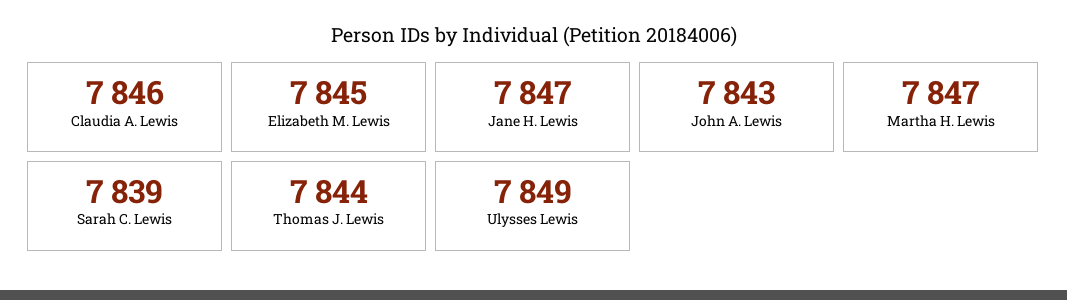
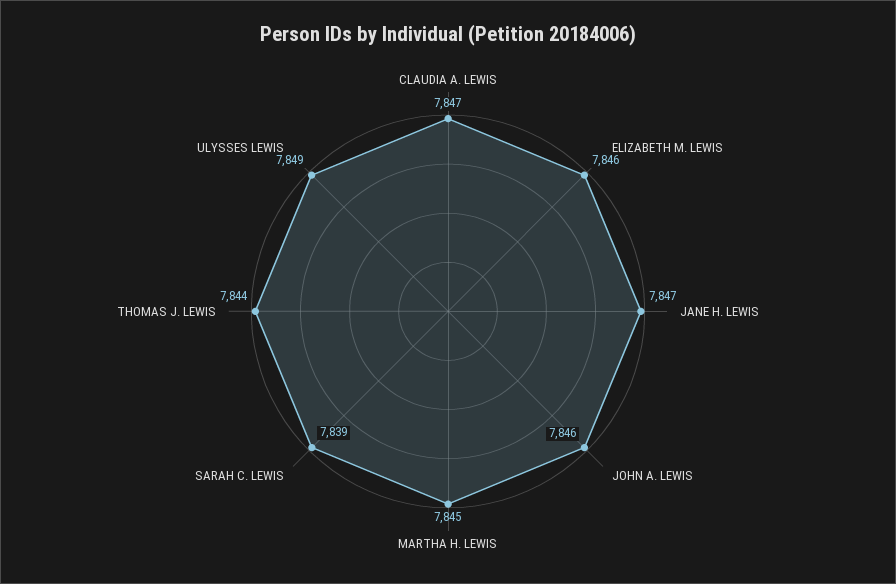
  {
-   "Claudia A. Lewis": 7846,
+   "Claudia A. Lewis": 7847,
-   "Elizabeth M. Lewis": 7845,
+   "Elizabeth M. Lewis": 7846,
    "Jane H. Lewis": 7847,
-   "John A. Lewis": 7843,
+   "John A. Lewis": 7846,
-   "Martha H. Lewis": 7847,
+   "Martha H. Lewis": 7845,
    "Sarah C. Lewis": 7839,
    "Thomas J. Lewis": 7844,
    "Ulysses Lewis": 7849
  }

